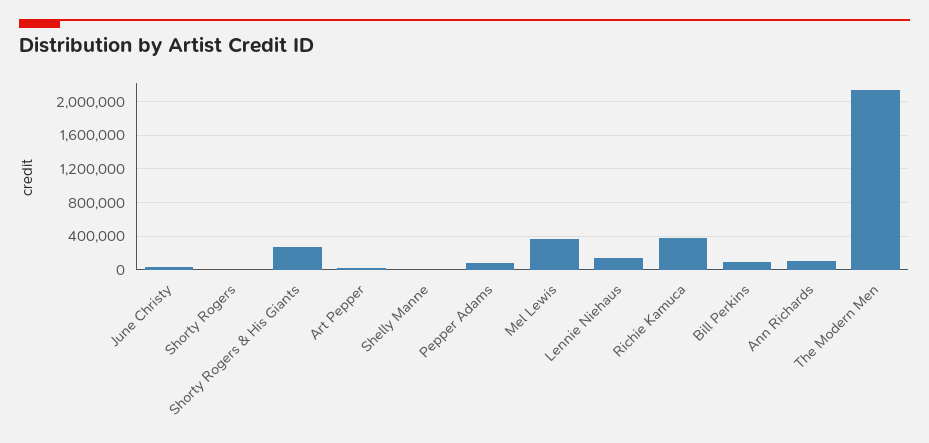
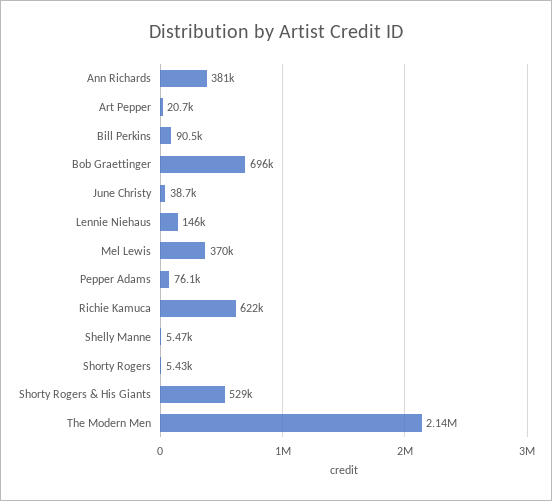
  {
    "June Christy": 38700,
    "Shorty Rogers": 5430,
-   "Shorty Rogers & His Giants": 300000,
+   "Shorty Rogers & His Giants": 529000,
    "Art Pepper": 20700,
    "Shelly Manne": 5470,
    "Pepper Adams": 76100,
    "Mel Lewis": 370000,
    "Lennie Niehaus": 146000,
-   "Richie Kamuca": 400000,
+   "Richie Kamuca": 622000,
    "Bill Perkins": 90500,
-   "Ann Richards": 100000,
+   "Ann Richards": 381000,
-   "The Modern Men": 2140000
+   "The Modern Men": 2140000,
+   "Bob Graettinger": 696000
  }

